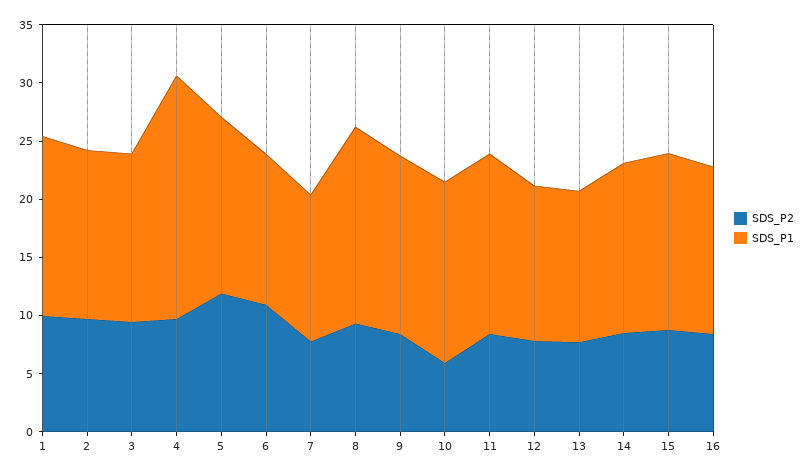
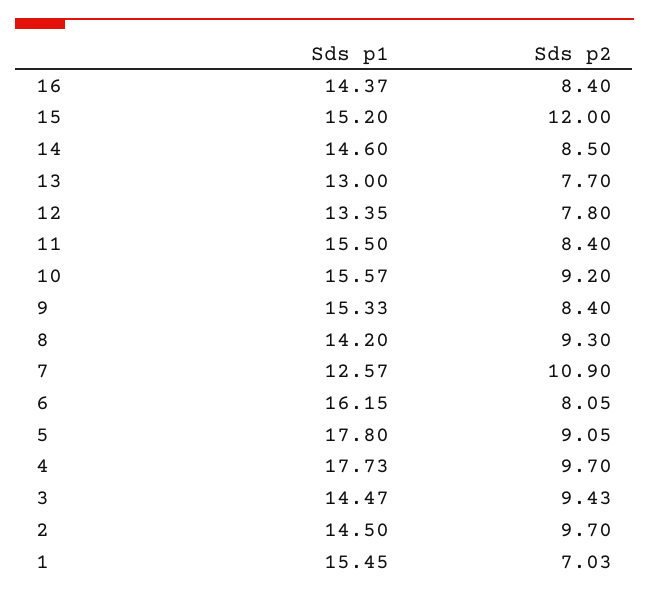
  {
    "SDS_P2": {
-     "1": 10,
+     "1": 7.03,
      "2": 9.7,
      "3": 9.43,
      "4": 9.7,
-     "5": 12,
+     "5": 9.05,
-     "6": 11,
+     "6": 8.05,
-     "7": 8,
+     "7": 10.9,
      "8": 9.3,
      "9": 8.4,
-     "10": 6,
+     "10": 9.2,
      "11": 8.4,
      "12": 7.8,
      "13": 7.7,
      "14": 8.5,
-     "15": 9,
+     "15": 12,
      "16": 8.4
    },
    "SDS_P1": {
      "1": 15.45,
      "2": 14.5,
      "3": 14.47,
-     "4": 21,
+     "4": 17.73,
-     "5": 15,
+     "5": 17.8,
-     "6": 13,
+     "6": 16.15,
      "7": 12.57,
-     "8": 17,
+     "8": 14.2,
      "9": 15.33,
      "10": 15.57,
      "11": 15.5,
      "12": 13.35,
      "13": 13,
      "14": 14.6,
      "15": 15.2,
      "16": 14.37
    }
  }

